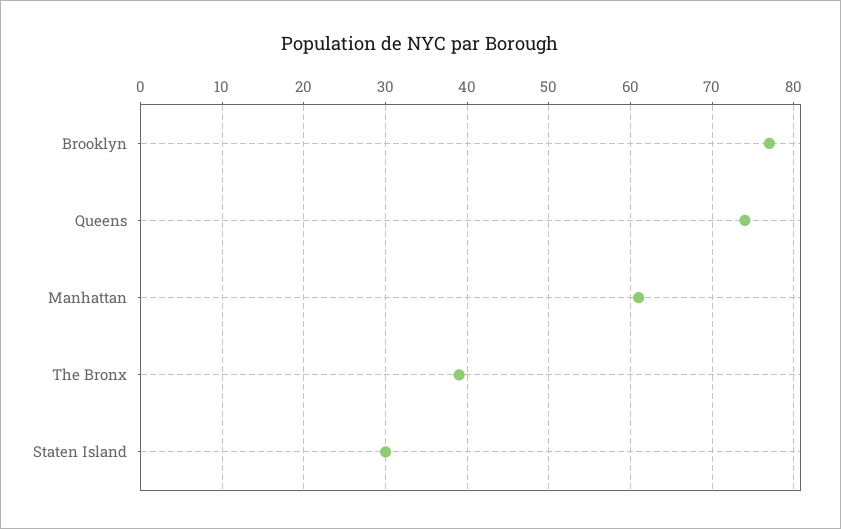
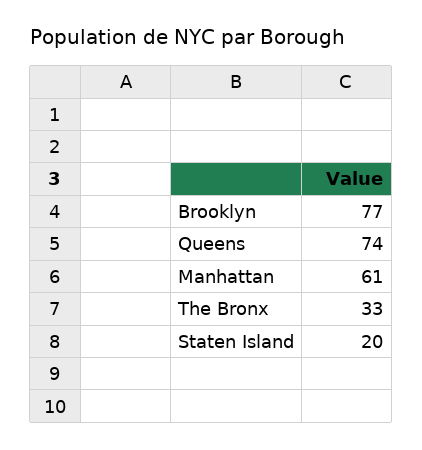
  {
    "Brooklyn": 77,
    "Queens": 74,
    "Manhattan": 61,
-   "The Bronx": 39,
+   "The Bronx": 33,
-   "Staten Island": 30
+   "Staten Island": 20
  }

